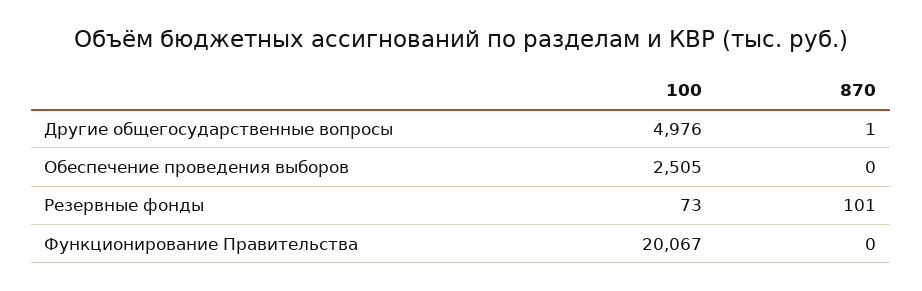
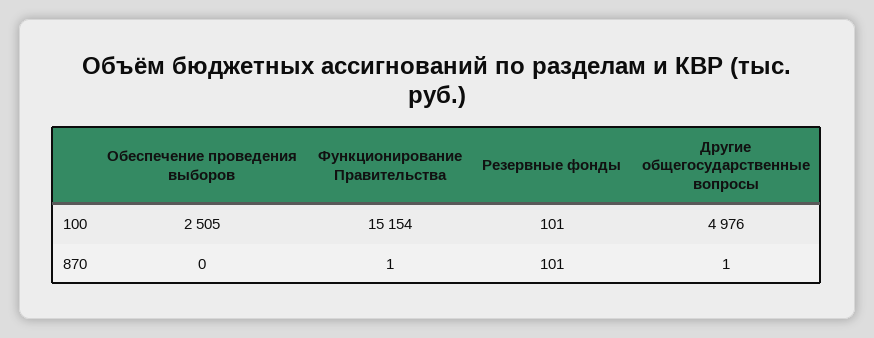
  {
    "100": {
      "Другие общегосударственные вопросы": 4976,
      "Обеспечение проведения выборов": 2505,
-     "Резервные фонды": 73,
+     "Резервные фонды": 101,
-     "Функционирование Правительства": 20067
+     "Функционирование Правительства": 15154
    },
    "870": {
      "Другие общегосударственные вопросы": 1,
      "Обеспечение проведения выборов": 0,
      "Резервные фонды": 101,
-     "Функционирование Правительства": 0
+     "Функционирование Правительства": 1
    }
  }

